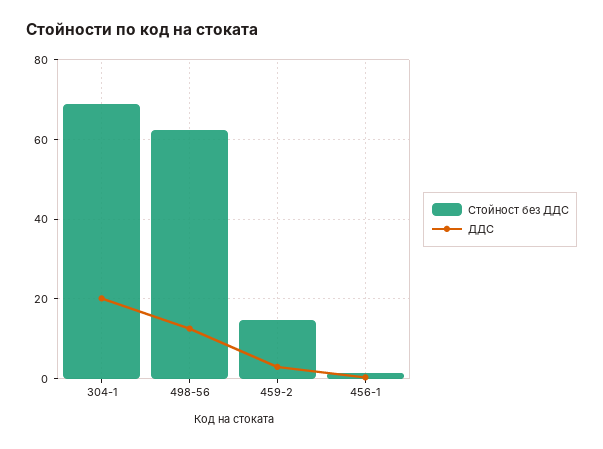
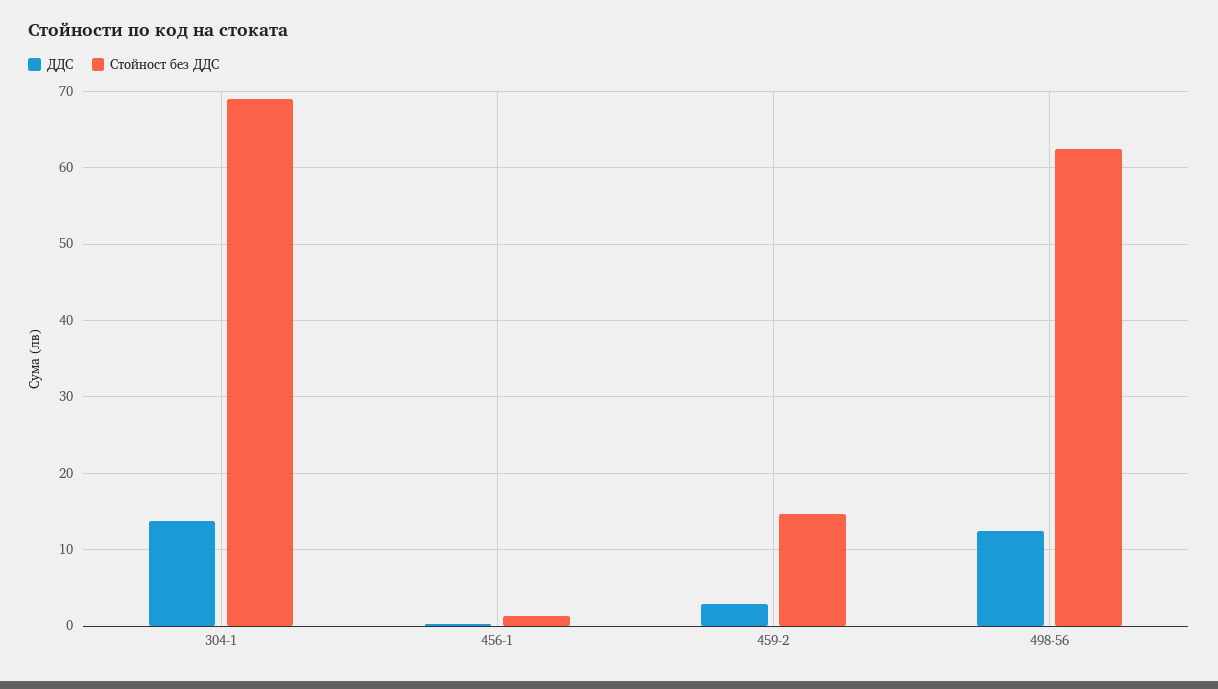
  {
    "Стойност без ДДС": {
      "304-1": 69,
      "498-56": 62,
      "459-2": 15,
      "456-1": 1
    },
    "ДДС": {
-     "304-1": 20,
+     "304-1": 14,
      "498-56": 13,
      "459-2": 3,
      "456-1": 0
    }
  }

